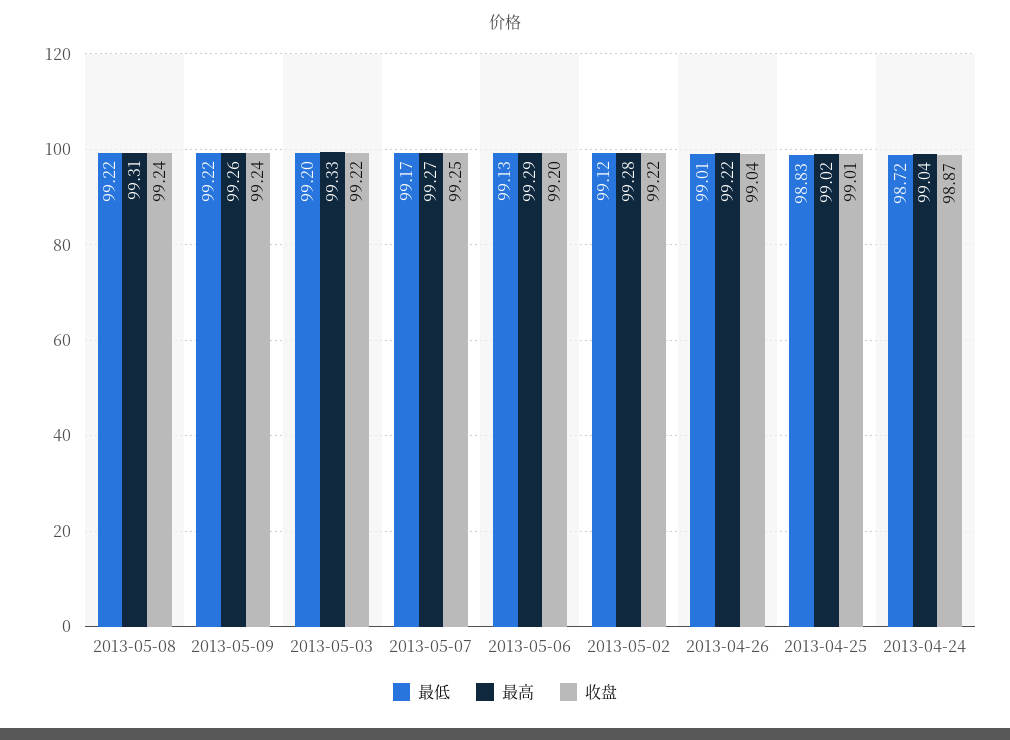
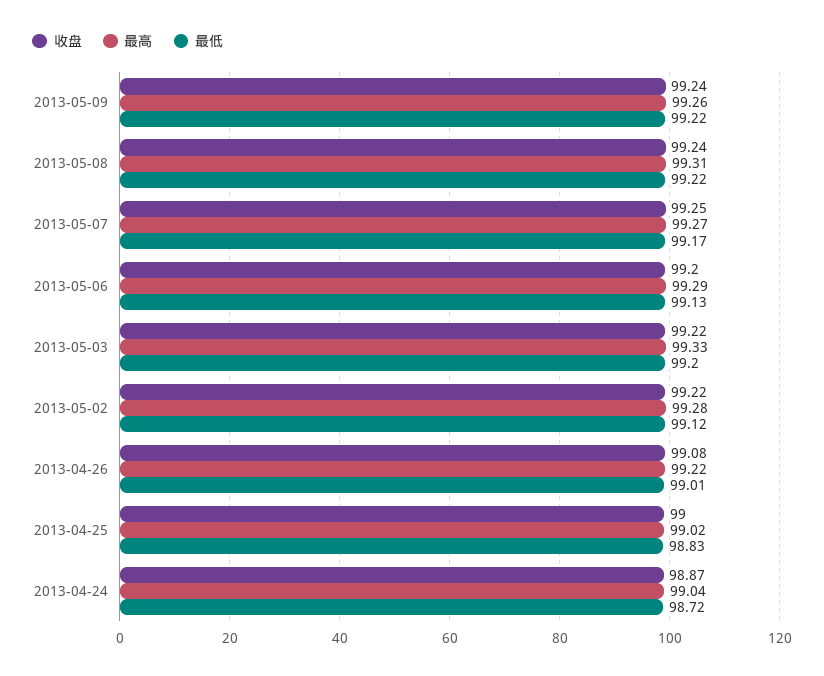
  {
    "最低": {
      "2013-05-08": 99.22,
      "2013-05-09": 99.22,
      "2013-05-03": 99.2,
      "2013-05-07": 99.17,
      "2013-05-06": 99.13,
      "2013-05-02": 99.12,
      "2013-04-26": 99.01,
      "2013-04-25": 98.83,
      "2013-04-24": 98.72
    },
    "最高": {
      "2013-05-08": 99.31,
      "2013-05-09": 99.26,
      "2013-05-03": 99.33,
      "2013-05-07": 99.27,
      "2013-05-06": 99.29,
      "2013-05-02": 99.28,
      "2013-04-26": 99.22,
      "2013-04-25": 99.02,
      "2013-04-24": 99.04
    },
    "收盘": {
      "2013-05-08": 99.24,
      "2013-05-09": 99.24,
      "2013-05-03": 99.22,
      "2013-05-07": 99.25,
      "2013-05-06": 99.2,
      "2013-05-02": 99.22,
-     "2013-04-26": 99.04,
+     "2013-04-26": 99.08,
-     "2013-04-25": 99.01,
+     "2013-04-25": 99,
      "2013-04-24": 98.87
    }
  }

